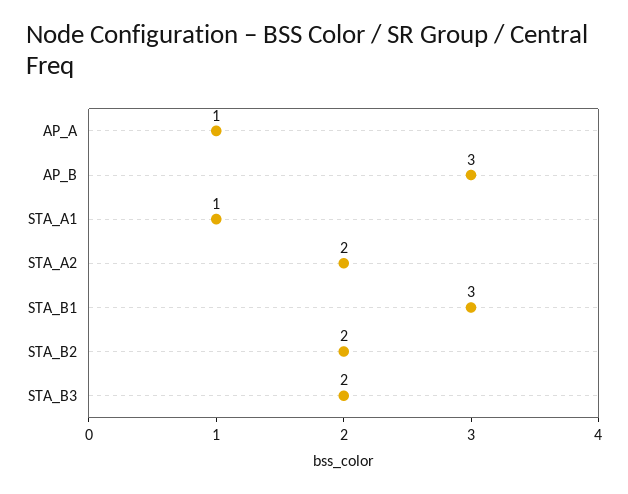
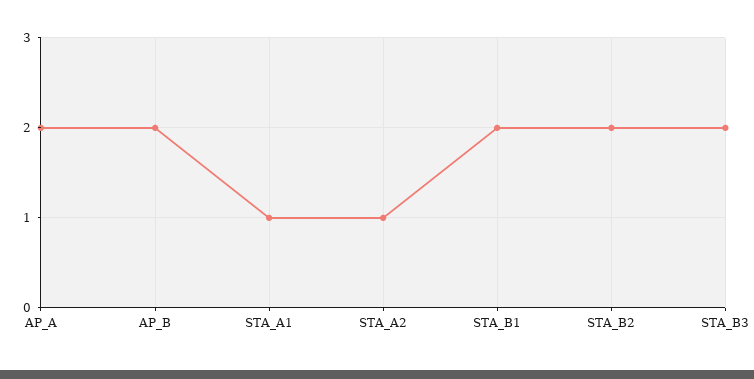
  {
-   "AP_A": 1,
+   "AP_A": 2,
-   "AP_B": 3,
+   "AP_B": 2,
    "STA_A1": 1,
-   "STA_A2": 2,
+   "STA_A2": 1,
-   "STA_B1": 3,
+   "STA_B1": 2,
    "STA_B2": 2,
    "STA_B3": 2
  }

